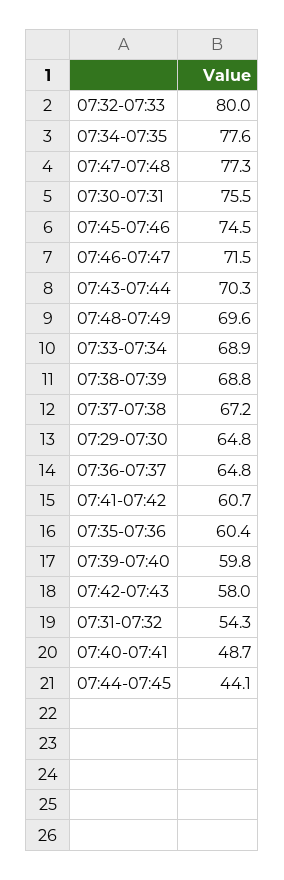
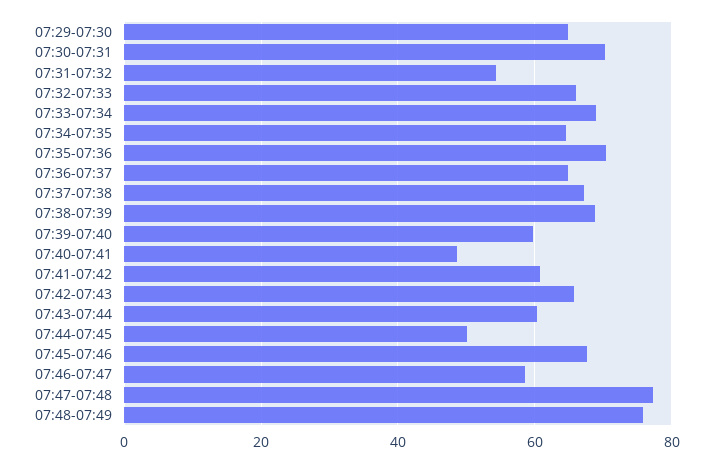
  {
-   "07:32-07:33": 80,
+   "07:32-07:33": 66,
-   "07:34-07:35": 77.6,
+   "07:34-07:35": 64,
    "07:47-07:48": 77.3,
-   "07:30-07:31": 75.5,
+   "07:30-07:31": 70,
-   "07:45-07:46": 74.5,
+   "07:45-07:46": 68,
-   "07:46-07:47": 71.5,
+   "07:46-07:47": 58,
-   "07:43-07:44": 70.3,
+   "07:43-07:44": 60,
-   "07:48-07:49": 69.6,
+   "07:48-07:49": 76,
    "07:33-07:34": 68.9,
    "07:38-07:39": 68.8,
    "07:37-07:38": 67.2,
    "07:29-07:30": 64.8,
    "07:36-07:37": 64.8,
    "07:41-07:42": 60.7,
-   "07:35-07:36": 60.4,
+   "07:35-07:36": 70,
    "07:39-07:40": 59.8,
-   "07:42-07:43": 58,
+   "07:42-07:43": 66,
    "07:31-07:32": 54.3,
    "07:40-07:41": 48.7,
-   "07:44-07:45": 44.1
+   "07:44-07:45": 50
  }

